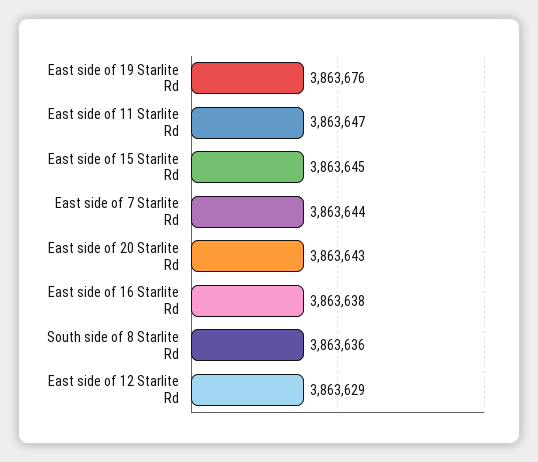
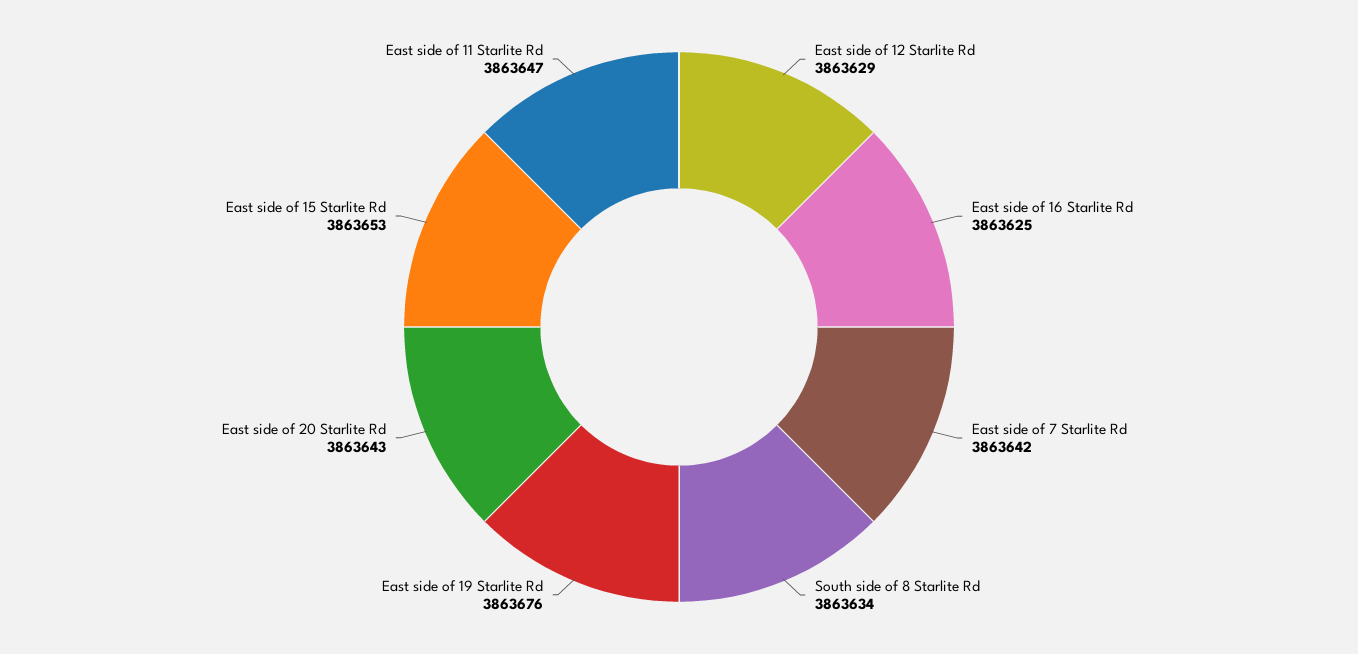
  {
    "East side of 19 Starlite Rd": 3863676,
    "East side of 11 Starlite Rd": 3863647,
-   "East side of 15 Starlite Rd": 3863645,
+   "East side of 15 Starlite Rd": 3863653,
-   "East side of 7 Starlite Rd": 3863644,
+   "East side of 7 Starlite Rd": 3863642,
    "East side of 20 Starlite Rd": 3863643,
-   "East side of 16 Starlite Rd": 3863638,
+   "East side of 16 Starlite Rd": 3863625,
-   "South side of 8 Starlite Rd": 3863636,
+   "South side of 8 Starlite Rd": 3863634,
    "East side of 12 Starlite Rd": 3863629
  }

